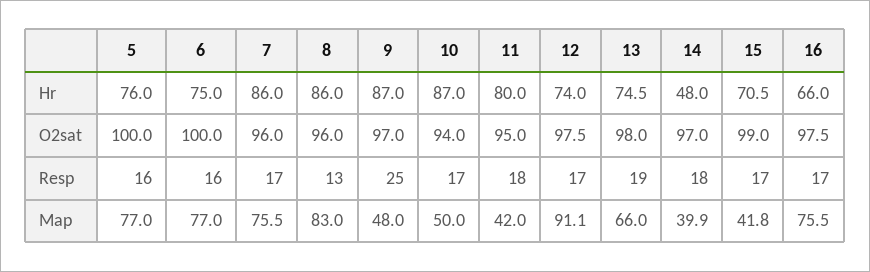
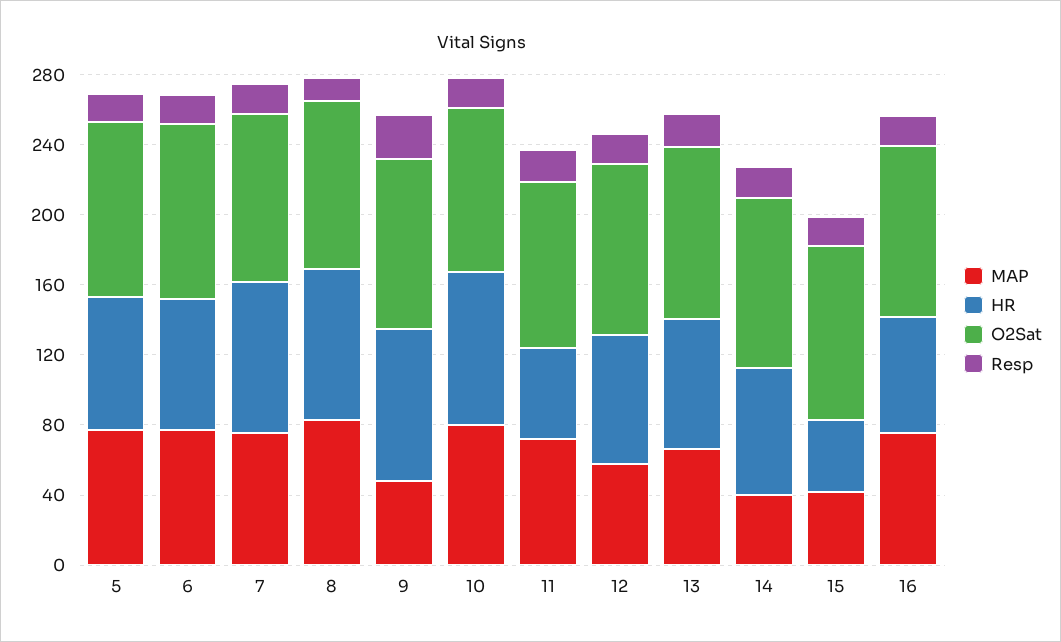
  {
    "Hr": {
      "5": 76,
      "6": 75,
      "7": 86,
      "8": 86,
      "9": 87,
      "10": 87,
-     "11": 80,
+     "11": 50,
      "12": 74,
      "13": 74.5,
-     "14": 48,
+     "14": 70,
-     "15": 70.5,
+     "15": 40,
      "16": 66
    },
    "O2sat": {
      "5": 100,
      "6": 100,
      "7": 96,
      "8": 96,
      "9": 97,
      "10": 94,
      "11": 95,
      "12": 97.5,
      "13": 98,
      "14": 97,
      "15": 99,
      "16": 97.5
    },
    "Resp": {
      "5": 16,
      "6": 16,
      "7": 17,
      "8": 13,
      "9": 25,
      "10": 17,
      "11": 18,
      "12": 17,
      "13": 19,
      "14": 18,
      "15": 17,
      "16": 17
    },
    "Map": {
      "5": 77,
      "6": 77,
      "7": 75.5,
      "8": 83,
      "9": 48,
-     "10": 50,
+     "10": 80,
-     "11": 42,
+     "11": 70,
-     "12": 91.1,
+     "12": 60,
      "13": 66,
      "14": 39.9,
      "15": 41.8,
      "16": 75.5
    }
  }

